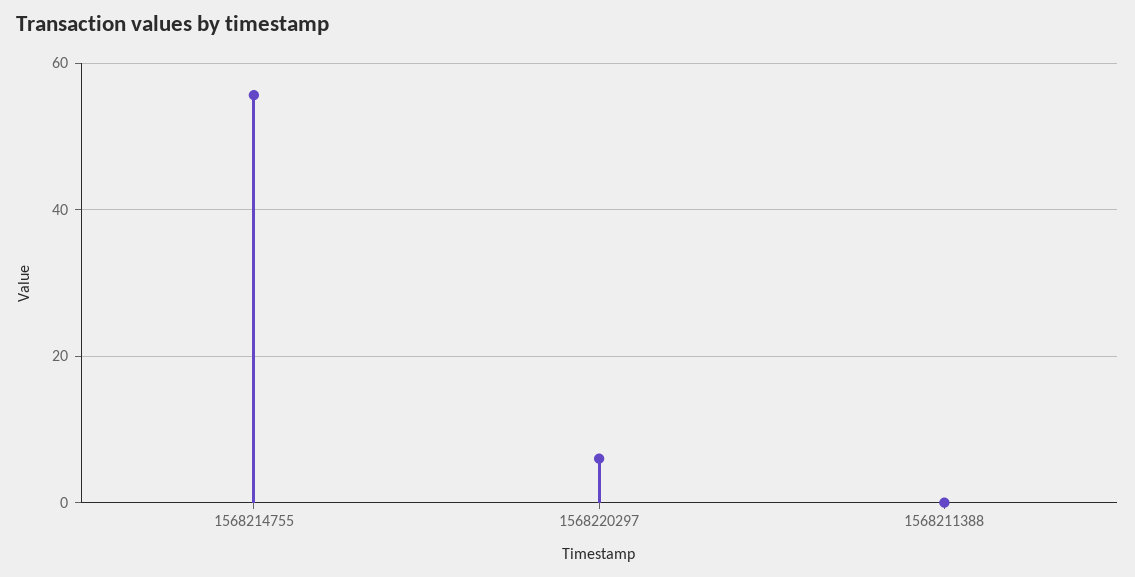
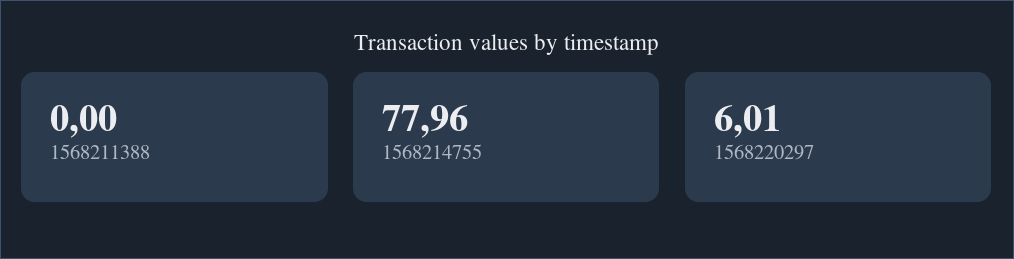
  {
-   "1568214755": 56,
+   "1568214755": 77.96,
    "1568220297": 6.01,
    "1568211388": 0
  }

